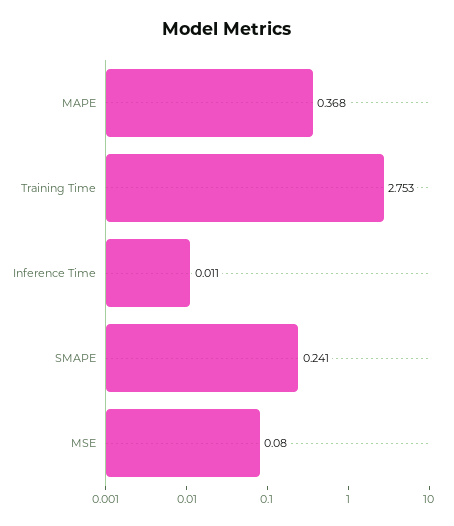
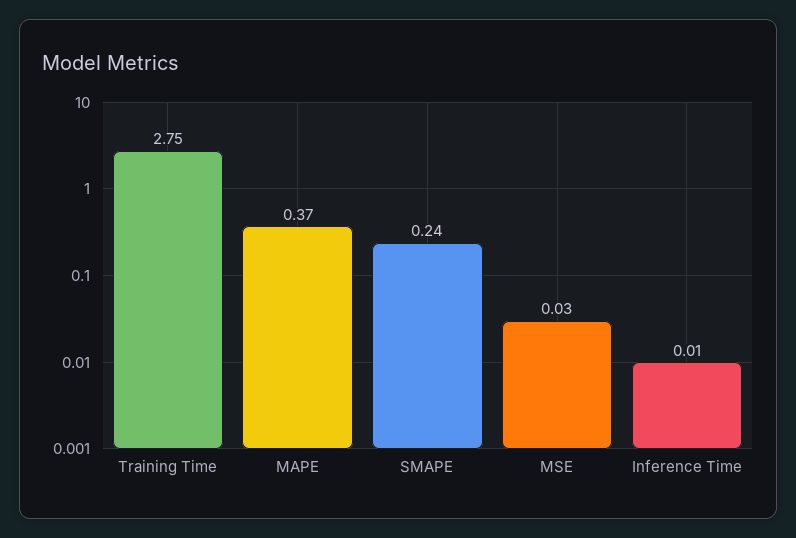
  {
    "MAPE": 0.368,
    "Training Time": 2.753,
    "Inference Time": 0.011,
    "SMAPE": 0.241,
-   "MSE": 0.08
+   "MSE": 0.03
  }

